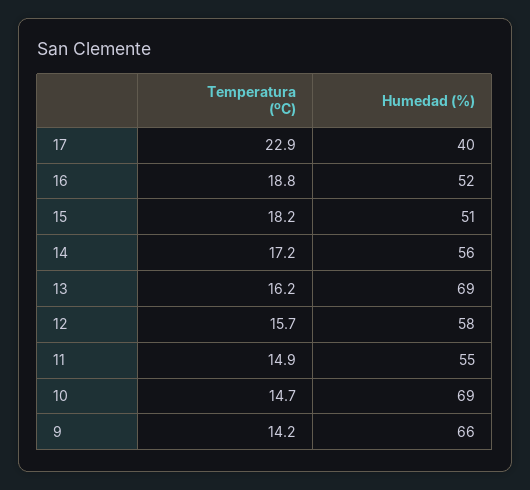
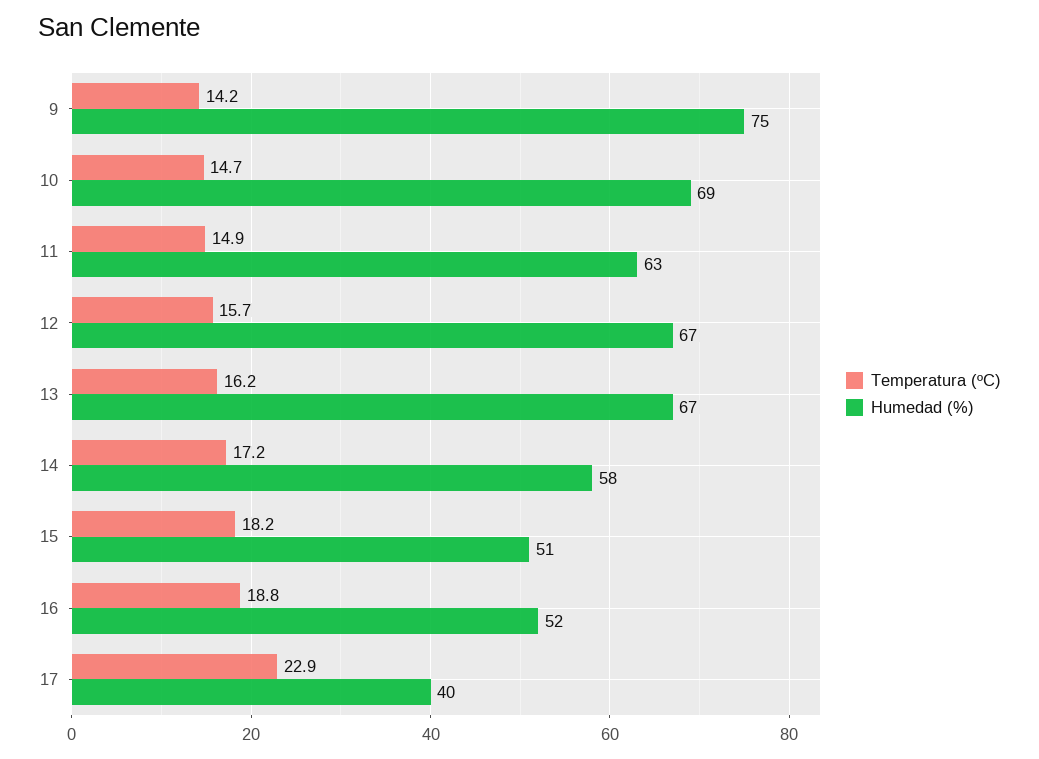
  {
    "Temperatura (ºC)": {
      "17": 22.9,
      "16": 18.8,
      "15": 18.2,
      "14": 17.2,
      "13": 16.2,
      "12": 15.7,
      "11": 14.9,
      "10": 14.7,
      "9": 14.2
    },
    "Humedad (%)": {
      "17": 40,
      "16": 52,
      "15": 51,
-     "14": 56,
+     "14": 58,
-     "13": 69,
+     "13": 67,
-     "12": 58,
+     "12": 67,
-     "11": 55,
+     "11": 63,
      "10": 69,
-     "9": 66
+     "9": 75
    }
  }

